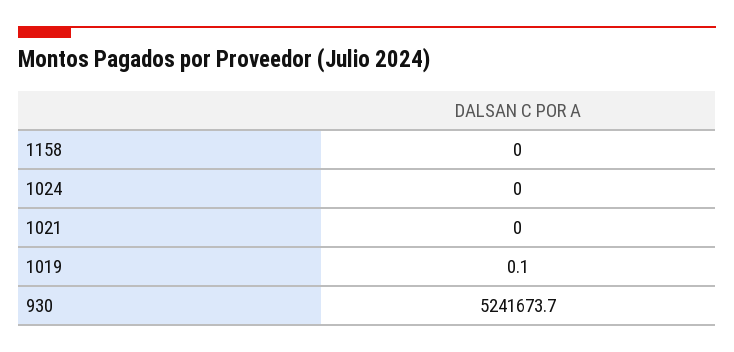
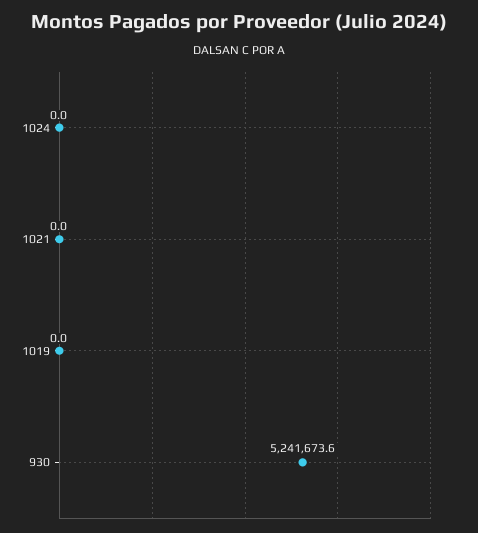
  {
-   "1158": 0,
    "1024": 0,
    "1021": 0,
-   "1019": 0.1,
+   "1019": 0,
-   "930": 5241673.7
+   "930": 5241673.6
  }

